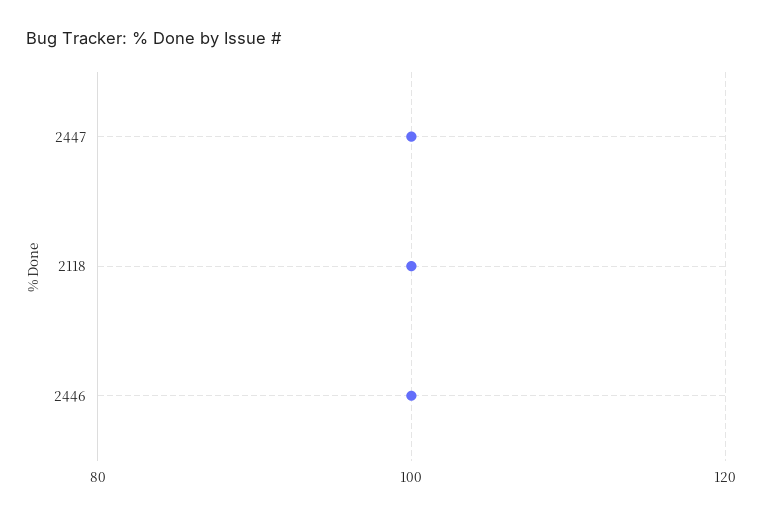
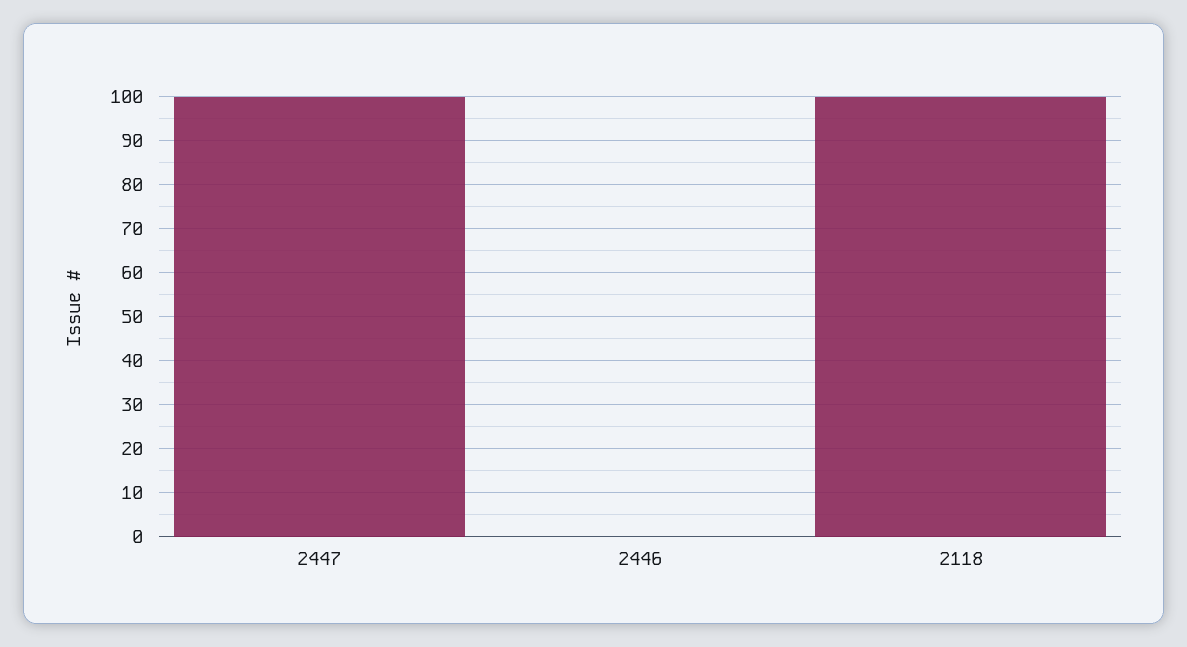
  {
    "2447": 100,
    "2118": 100,
-   "2446": 100
+   "2446": 0
  }

